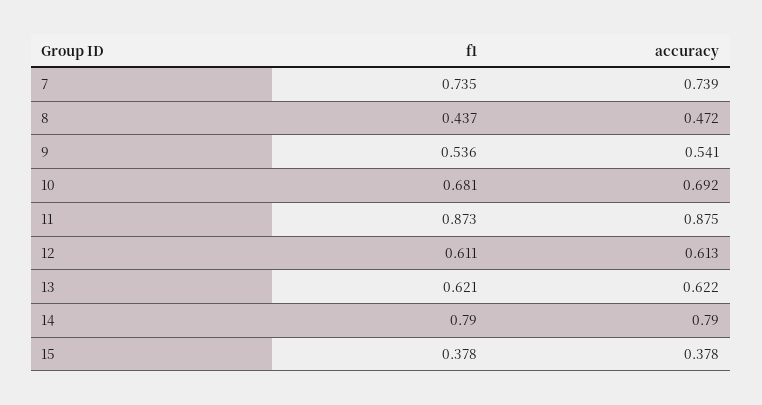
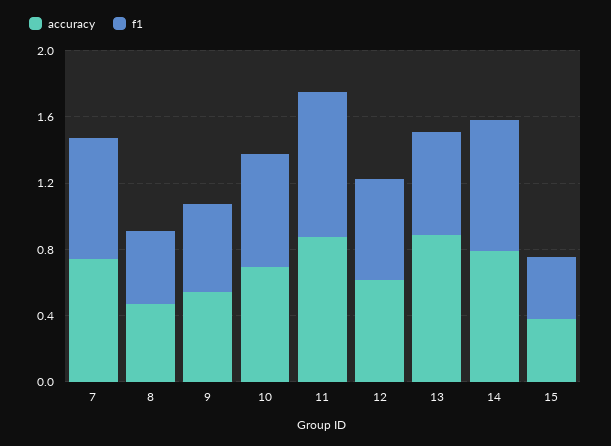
  {
    "f1": {
      "7": 0.735,
      "8": 0.437,
      "9": 0.536,
      "10": 0.681,
      "11": 0.873,
      "12": 0.611,
      "13": 0.621,
      "14": 0.79,
      "15": 0.378
    },
    "accuracy": {
      "7": 0.739,
      "8": 0.472,
      "9": 0.541,
      "10": 0.692,
      "11": 0.875,
      "12": 0.613,
-     "13": 0.622,
+     "13": 0.9,
      "14": 0.79,
      "15": 0.378
    }
  }

